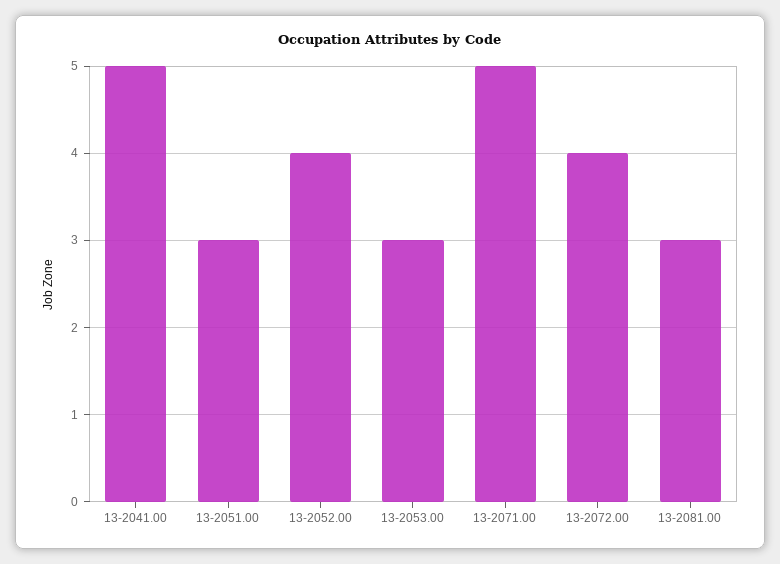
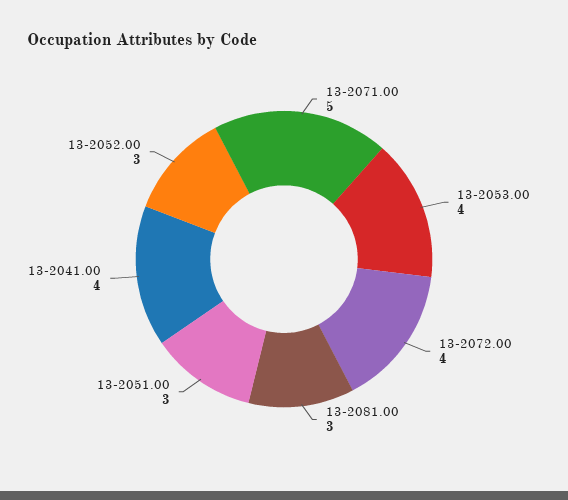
  {
-   "13-2041.00": 5,
+   "13-2041.00": 4,
    "13-2051.00": 3,
-   "13-2052.00": 4,
+   "13-2052.00": 3,
-   "13-2053.00": 3,
+   "13-2053.00": 4,
    "13-2071.00": 5,
    "13-2072.00": 4,
    "13-2081.00": 3
  }

